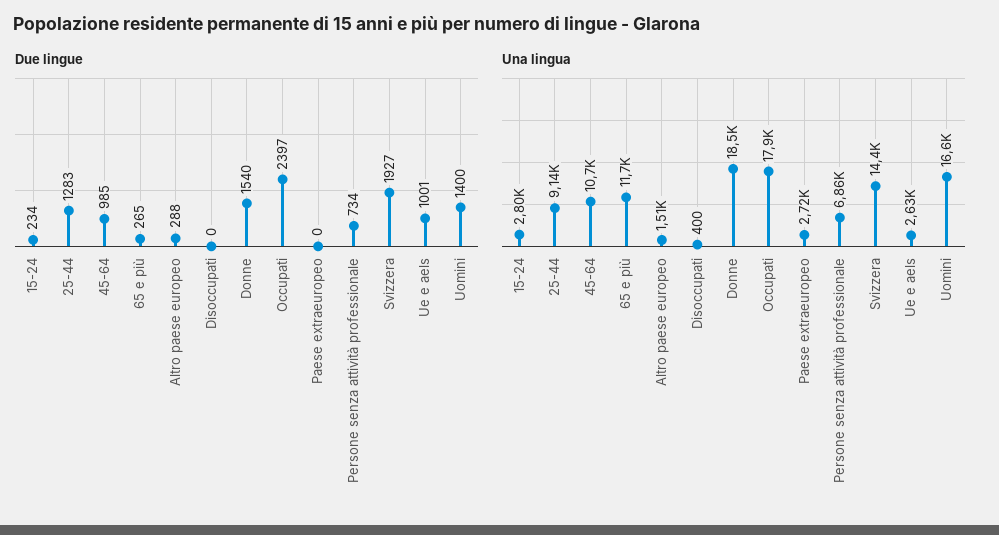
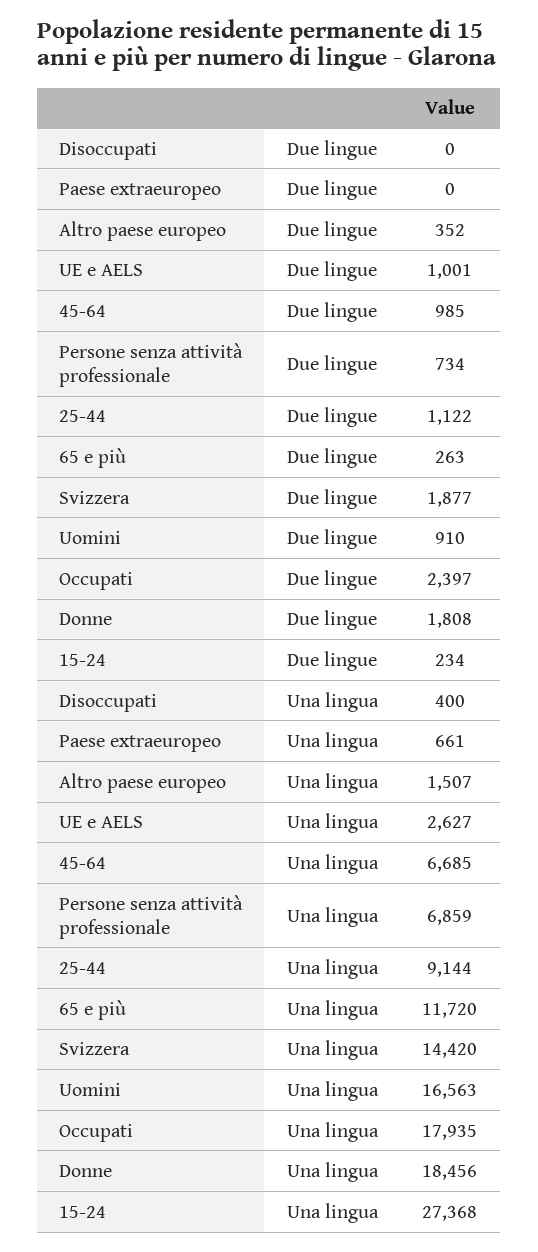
  {
    "Due lingue": {
      "15-24": 234,
-     "25-44": 1283,
+     "25-44": 1122,
      "45-64": 985,
-     "65 e più": 265,
+     "65 e più": 263,
-     "Altro paese europeo": 288,
+     "Altro paese europeo": 352,
      "Disoccupati": 0,
-     "Donne": 1540,
+     "Donne": 1808,
      "Occupati": 2397,
      "Paese extraeuropeo": 0,
      "Persone senza attività professionale": 734,
-     "Svizzera": 1927,
+     "Svizzera": 1877,
      "Ue e aels": 1001,
-     "Uomini": 1400
+     "Uomini": 910
    },
    "Una lingua": {
-     "15-24": 2800,
+     "15-24": 27368,
      "25-44": 9144,
-     "45-64": 10700,
+     "45-64": 6685,
      "65 e più": 11720,
      "Altro paese europeo": 1507,
      "Disoccupati": 400,
      "Donne": 18456,
      "Occupati": 17935,
-     "Paese extraeuropeo": 2720,
+     "Paese extraeuropeo": 661,
      "Persone senza attività professionale": 6859,
      "Svizzera": 14420,
      "Ue e aels": 2627,
      "Uomini": 16563
    }
  }

